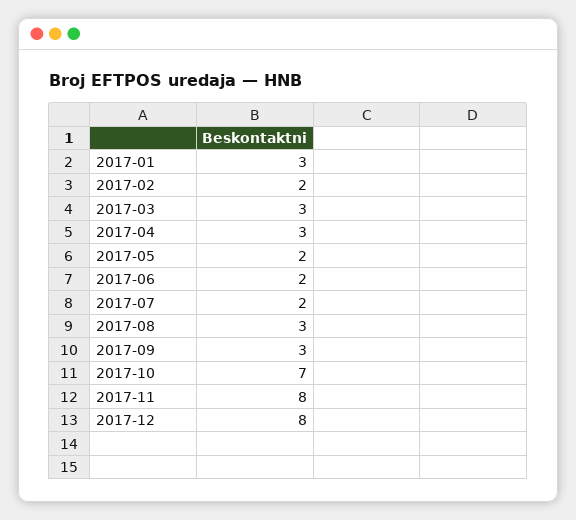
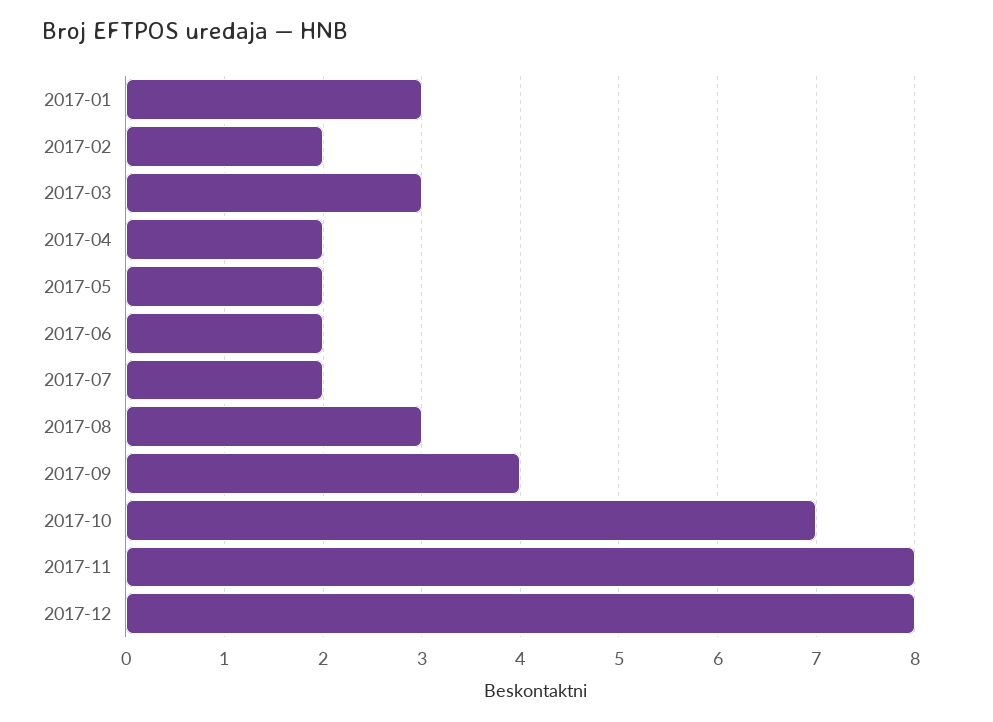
  {
    "2017-01": 3,
    "2017-02": 2,
    "2017-03": 3,
-   "2017-04": 3,
+   "2017-04": 2,
    "2017-05": 2,
    "2017-06": 2,
    "2017-07": 2,
    "2017-08": 3,
-   "2017-09": 3,
+   "2017-09": 4,
    "2017-10": 7,
    "2017-11": 8,
    "2017-12": 8
  }

